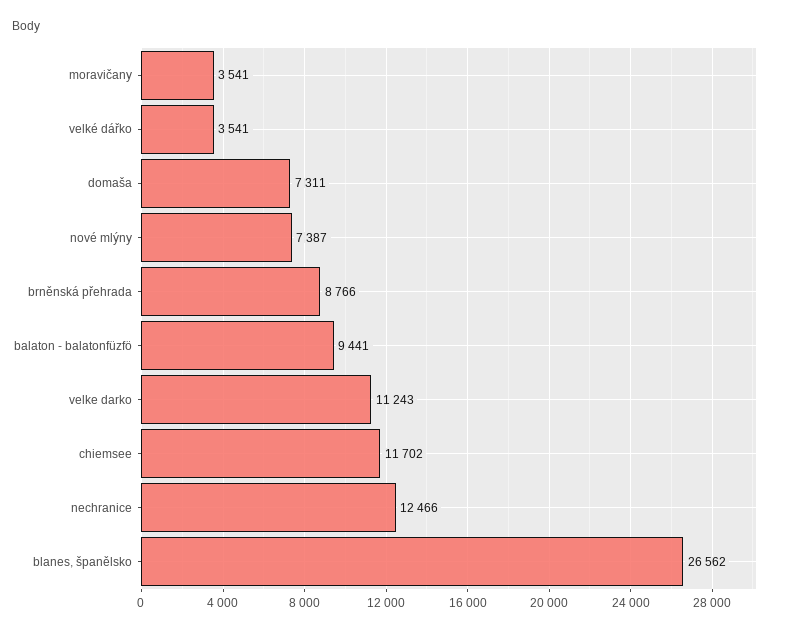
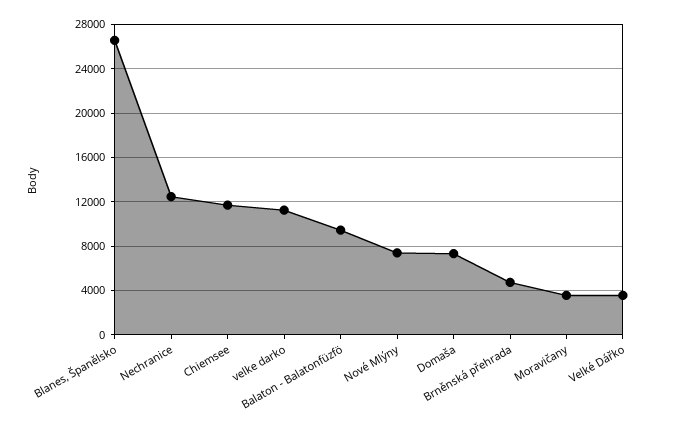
  {
    "moravičany": 3541,
    "velké dářko": 3541,
    "domaša": 7311,
    "nové mlýny": 7387,
-   "brněnská přehrada": 8766,
+   "brněnská přehrada": 5000,
    "balaton - balatonfüzfö": 9441,
    "velke darko": 11243,
    "chiemsee": 11702,
    "nechranice": 12466,
    "blanes, španělsko": 26562
  }

